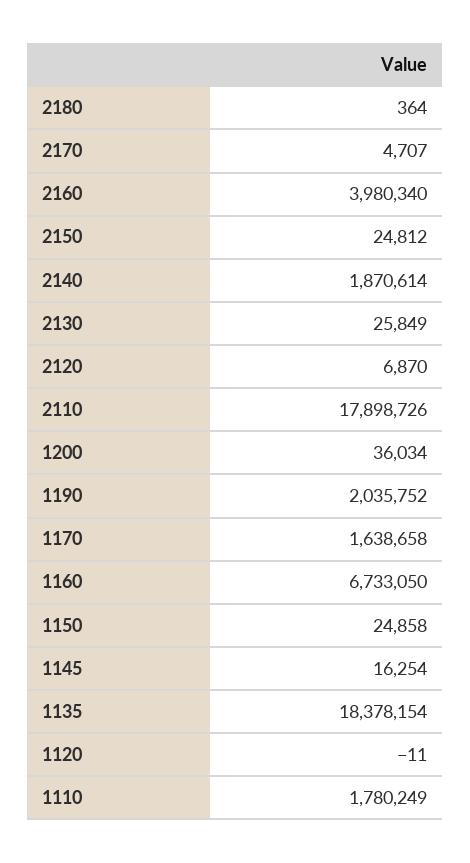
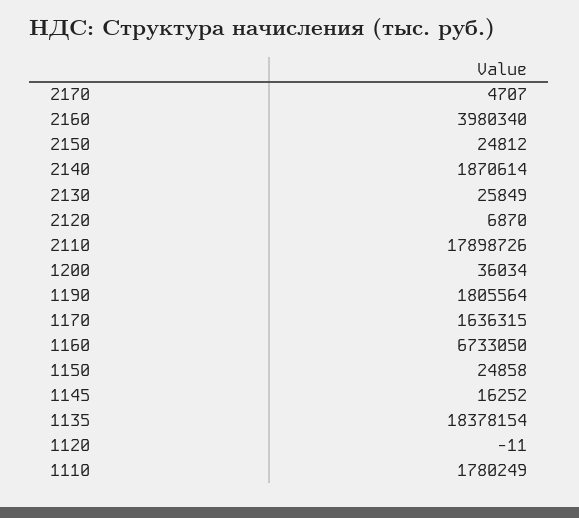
  {
-   "2180": 364,
    "2170": 4707,
    "2160": 3980340,
    "2150": 24812,
    "2140": 1870614,
    "2130": 25849,
    "2120": 6870,
    "2110": 17898726,
    "1200": 36034,
-   "1190": 2035752,
+   "1190": 1805564,
-   "1170": 1638658,
+   "1170": 1636315,
    "1160": 6733050,
    "1150": 24858,
-   "1145": 16254,
+   "1145": 16252,
    "1135": 18378154,
    "1120": -11,
    "1110": 1780249
  }

